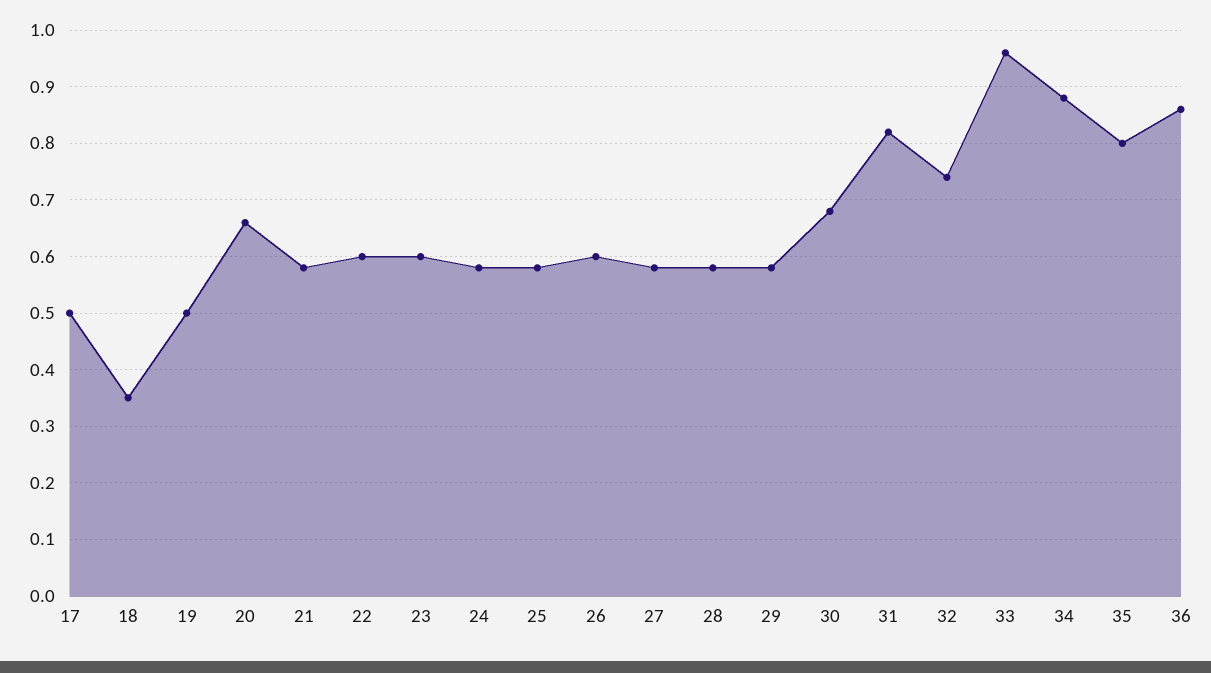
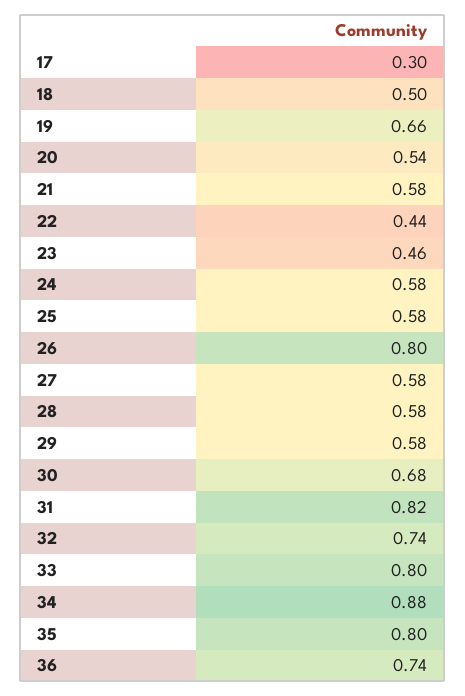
  {
-   "17": 0.5,
+   "17": 0.3,
-   "18": 0.35,
+   "18": 0.5,
-   "19": 0.5,
+   "19": 0.66,
-   "20": 0.65,
+   "20": 0.54,
    "21": 0.58,
-   "22": 0.6,
+   "22": 0.44,
-   "23": 0.6,
+   "23": 0.46,
    "24": 0.58,
    "25": 0.58,
-   "26": 0.6,
+   "26": 0.8,
    "27": 0.58,
    "28": 0.58,
    "29": 0.58,
    "30": 0.68,
    "31": 0.82,
    "32": 0.74,
-   "33": 0.95,
+   "33": 0.8,
    "34": 0.88,
    "35": 0.8,
-   "36": 0.85
+   "36": 0.74
  }

